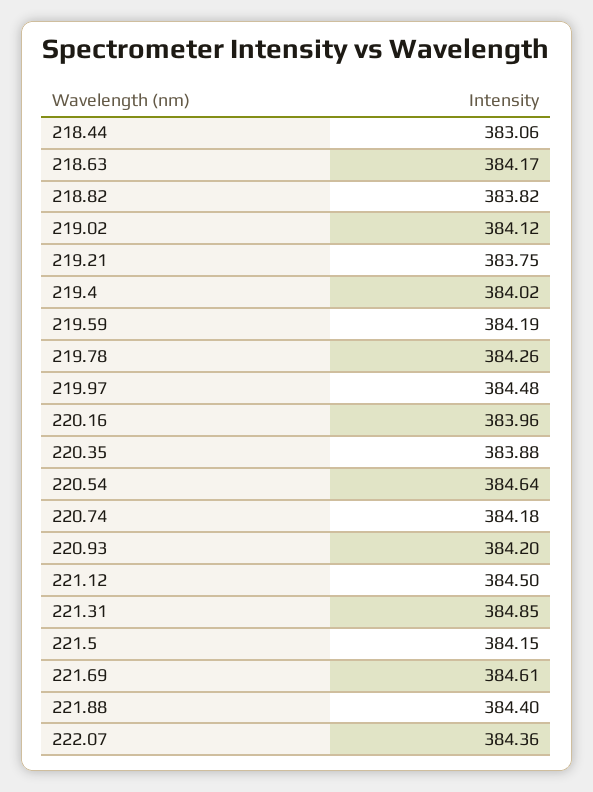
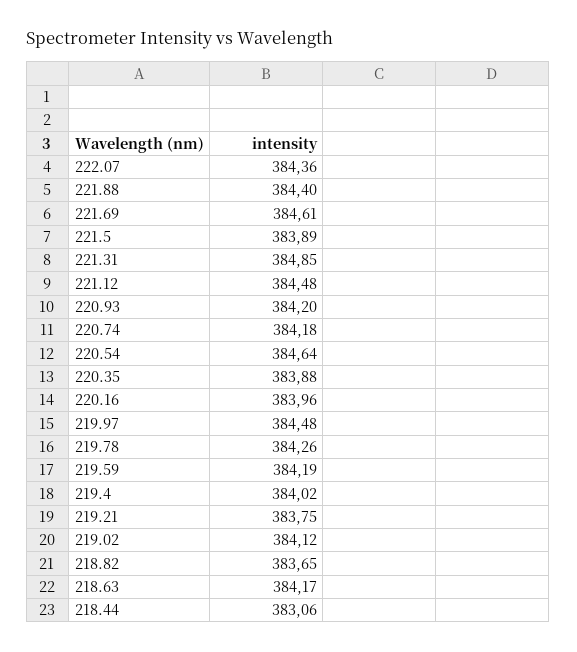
  {
    "218.44": 383.06,
    "218.63": 384.17,
-   "218.82": 383.82,
+   "218.82": 383.65,
    "219.02": 384.12,
    "219.21": 383.75,
    "219.4": 384.02,
    "219.59": 384.19,
    "219.78": 384.26,
    "219.97": 384.48,
    "220.16": 383.96,
    "220.35": 383.88,
    "220.54": 384.64,
    "220.74": 384.18,
    "220.93": 384.2,
-   "221.12": 384.5,
+   "221.12": 384.48,
    "221.31": 384.85,
-   "221.5": 384.15,
+   "221.5": 383.89,
    "221.69": 384.61,
    "221.88": 384.4,
    "222.07": 384.36
  }

